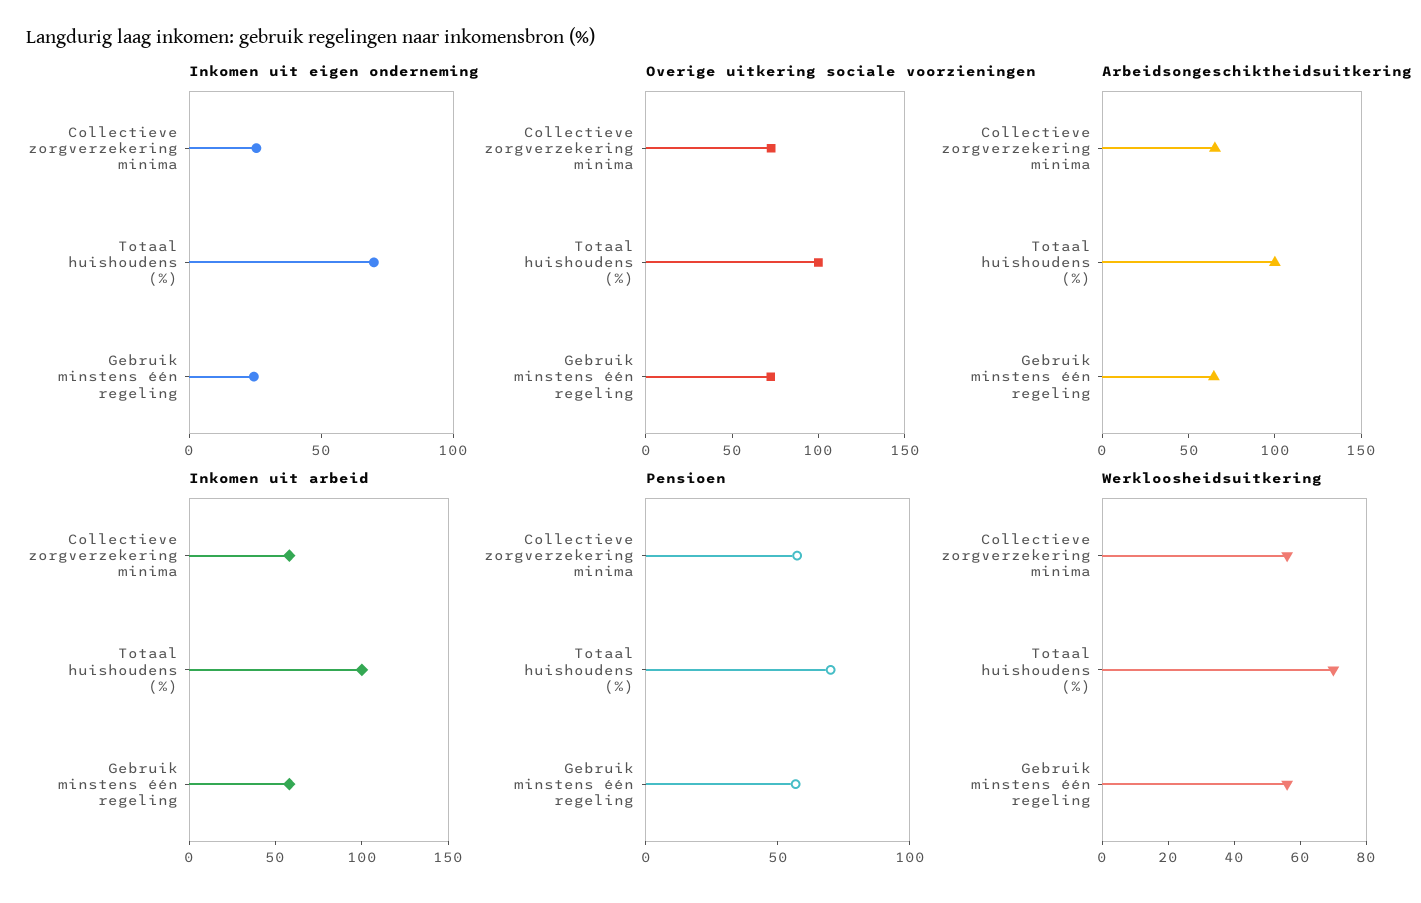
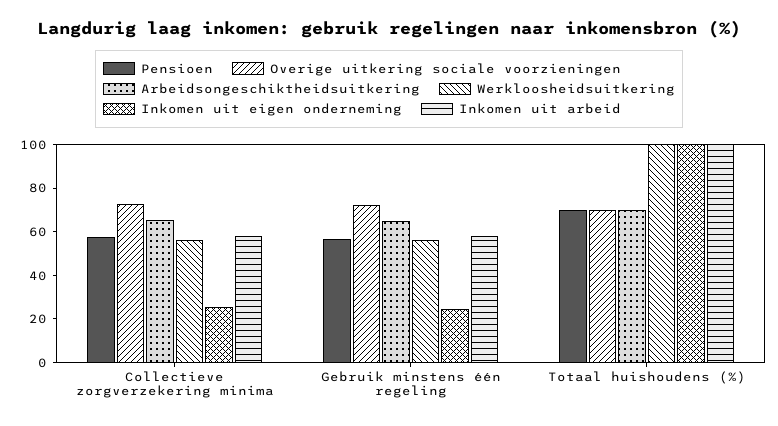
  {
    "Inkomen uit eigen onderneming": {
      "Collectieve zorgverzekering minima": 25,
-     "Totaal huishoudens (%)": 70,
+     "Totaal huishoudens (%)": 100,
      "Gebruik minstens één regeling": 25
    },
    "Overige uitkering sociale voorzieningen": {
      "Collectieve zorgverzekering minima": 75,
-     "Totaal huishoudens (%)": 100,
+     "Totaal huishoudens (%)": 70,
      "Gebruik minstens één regeling": 70
    },
    "Arbeidsongeschiktheidsuitkering": {
      "Collectieve zorgverzekering minima": 65,
-     "Totaal huishoudens (%)": 100,
+     "Totaal huishoudens (%)": 70,
      "Gebruik minstens één regeling": 65
    },
    "Inkomen uit arbeid": {
      "Collectieve zorgverzekering minima": 60,
      "Totaal huishoudens (%)": 100,
      "Gebruik minstens één regeling": 60
    },
    "Pensioen": {
      "Collectieve zorgverzekering minima": 55,
      "Totaal huishoudens (%)": 70,
      "Gebruik minstens één regeling": 55
    },
    "Werkloosheidsuitkering": {
      "Collectieve zorgverzekering minima": 55,
-     "Totaal huishoudens (%)": 70,
+     "Totaal huishoudens (%)": 100,
      "Gebruik minstens één regeling": 55
    }
  }

